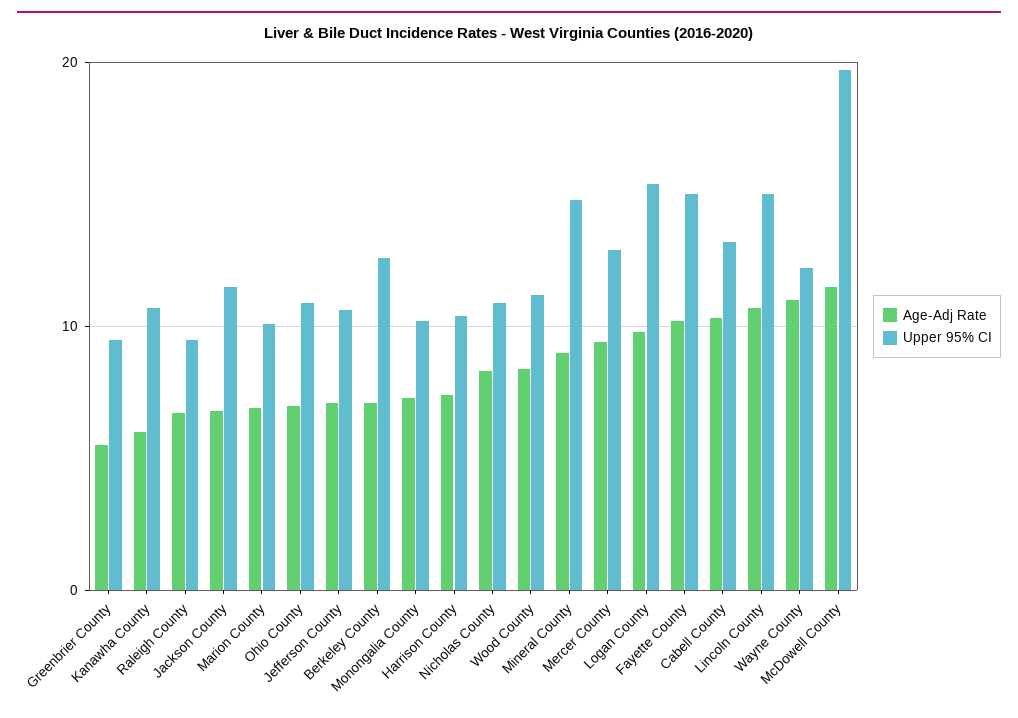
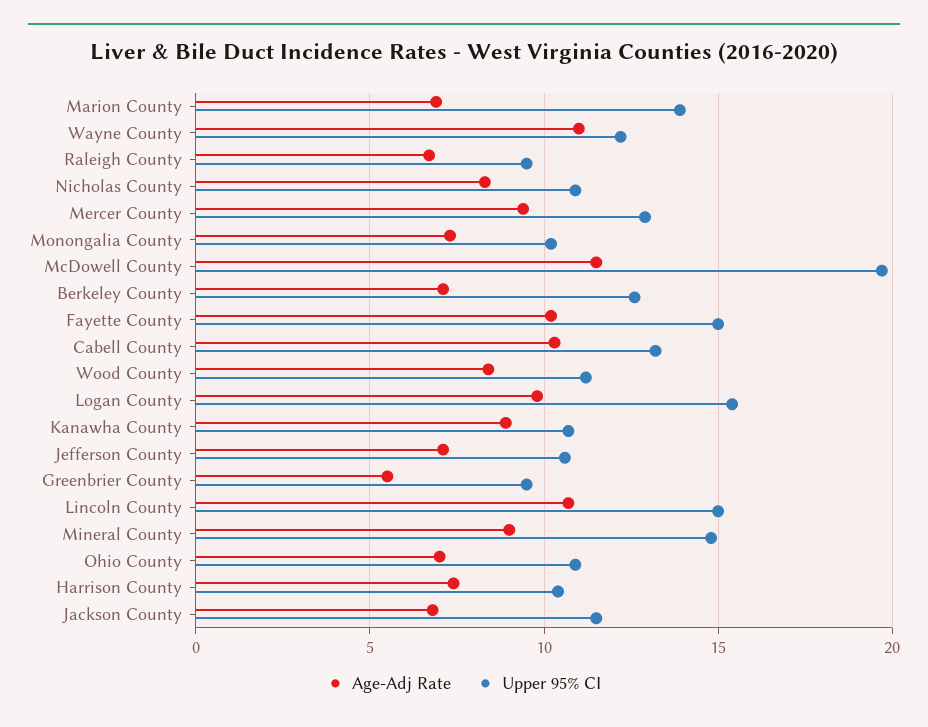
  {
    "Age-Adj Rate": {
      "Greenbrier County": 5.5,
-     "Kanawha County": 6,
+     "Kanawha County": 9,
      "Raleigh County": 6.5,
      "Jackson County": 7,
      "Marion County": 7,
      "Ohio County": 7,
      "Jefferson County": 7,
      "Berkeley County": 7,
      "Monongalia County": 7.5,
      "Harrison County": 7.5,
      "Nicholas County": 8.5,
      "Wood County": 8.5,
      "Mineral County": 9,
      "Mercer County": 9.5,
      "Logan County": 10,
      "Fayette County": 10,
      "Cabell County": 10.5,
      "Lincoln County": 10.5,
      "Wayne County": 11,
      "McDowell County": 11.5
    },
    "Upper 95% CI": {
      "Greenbrier County": 9.5,
      "Kanawha County": 10.5,
      "Raleigh County": 9.5,
      "Jackson County": 11.5,
-     "Marion County": 10,
+     "Marion County": 14,
      "Ohio County": 11,
      "Jefferson County": 10.5,
      "Berkeley County": 12.5,
      "Monongalia County": 10,
      "Harrison County": 10.5,
      "Nicholas County": 11,
      "Wood County": 11,
      "Mineral County": 15,
      "Mercer County": 13,
      "Logan County": 15.5,
      "Fayette County": 15,
      "Cabell County": 13,
      "Lincoln County": 15,
      "Wayne County": 12,
      "McDowell County": 19.5
    }
  }

